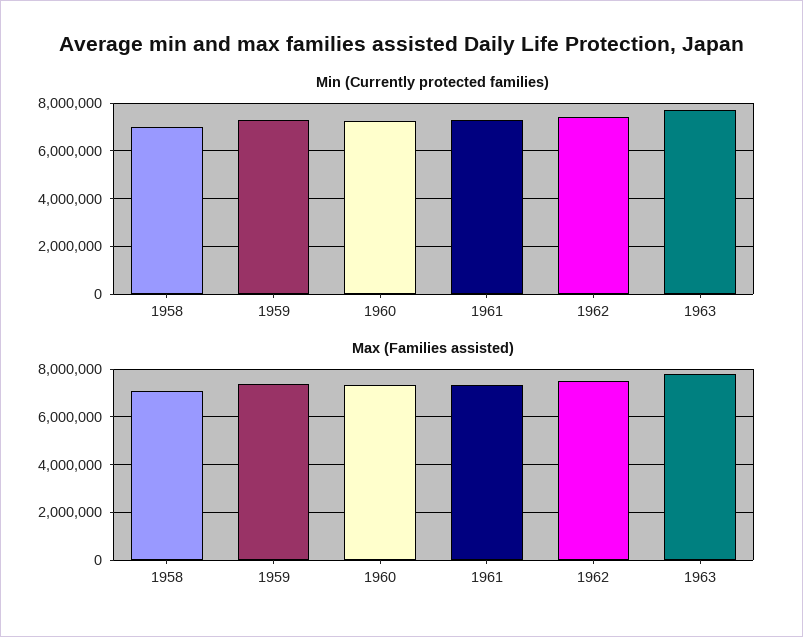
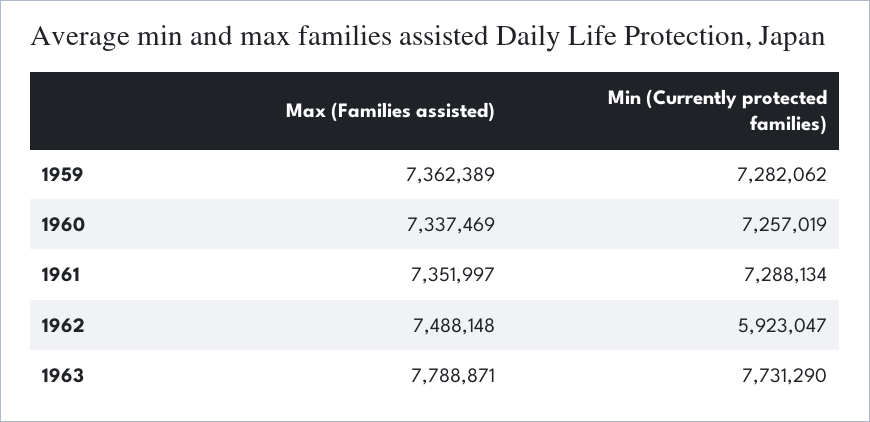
  {
    "Min (Currently protected families)": {
-     "1958": 7000000,
      "1959": 7282062,
      "1960": 7257019,
      "1961": 7288134,
-     "1962": 7500000,
+     "1962": 5923047,
      "1963": 7731290
    },
    "Max (Families assisted)": {
-     "1958": 7000000,
      "1959": 7362389,
      "1960": 7337469,
      "1961": 7351997,
      "1962": 7488148,
      "1963": 7788871
    }
  }

